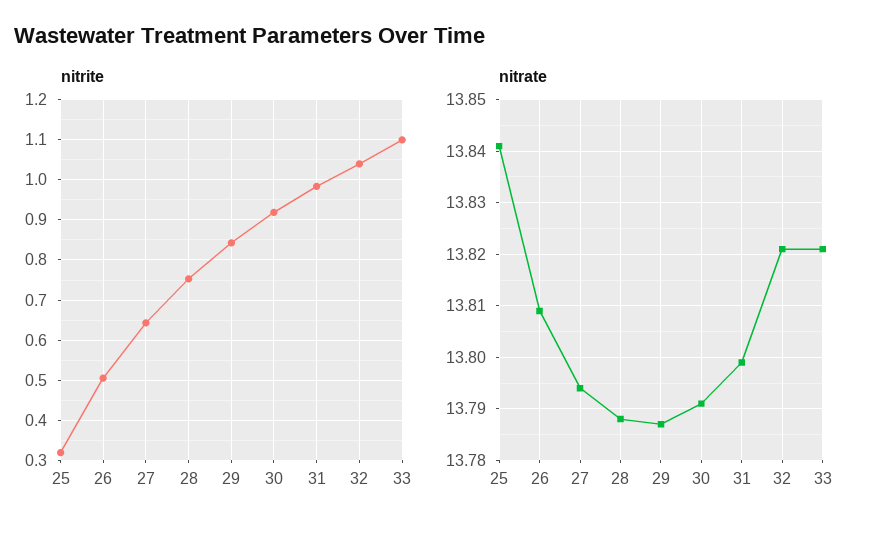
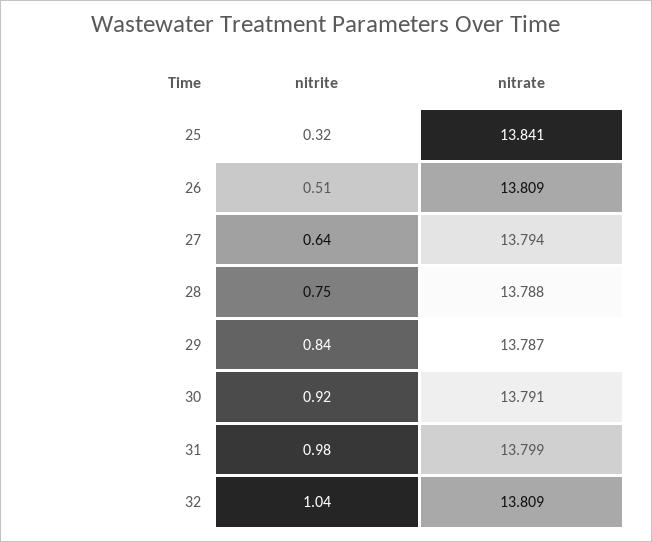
  {
    "nitrite": {
      "25": 0.32,
      "26": 0.51,
      "27": 0.64,
      "28": 0.75,
      "29": 0.84,
      "30": 0.92,
      "31": 0.98,
-     "32": 1.04,
+     "32": 1.04
-     "33": 1.1
    },
    "nitrate": {
      "25": 13.841,
      "26": 13.809,
      "27": 13.794,
      "28": 13.788,
      "29": 13.787,
      "30": 13.791,
      "31": 13.799,
-     "32": 13.82,
+     "32": 13.809
-     "33": 13.82
    }
  }

